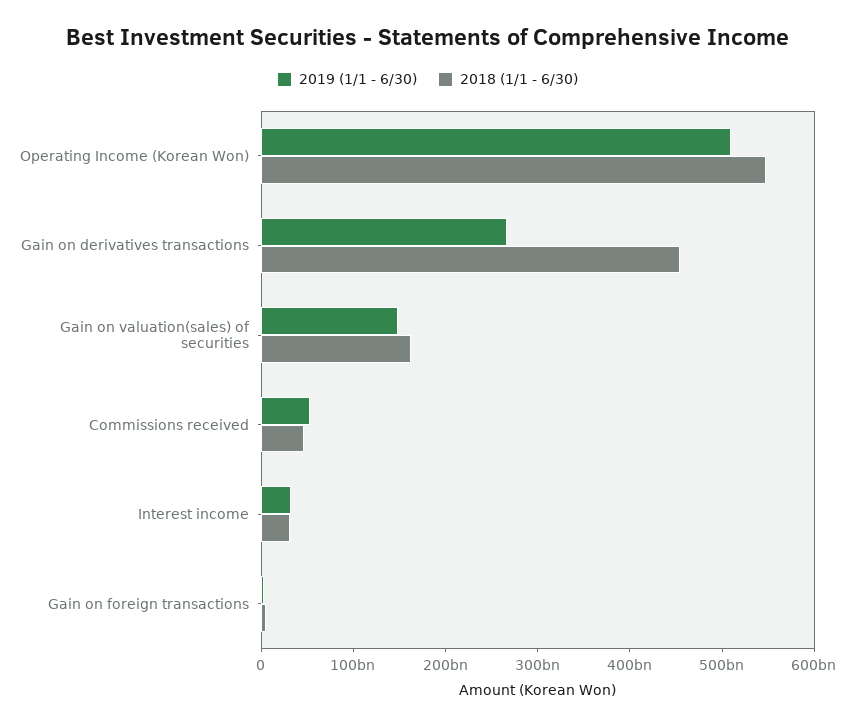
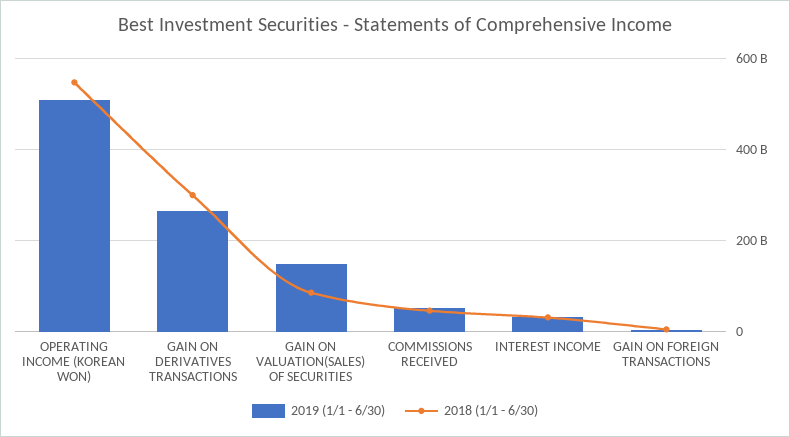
  {
    "2019 (1/1 - 6/30)": {
      "Operating Income (Korean Won)": 500000000000,
      "Gain on derivatives transactions": 260000000000,
      "Gain on valuation(sales) of securities": 140000000000,
      "Commissions received": 60000000000,
      "Interest income": 40000000000,
      "Gain on foreign transactions": 0
    },
    "2018 (1/1 - 6/30)": {
      "Operating Income (Korean Won)": 540000000000,
-     "Gain on derivatives transactions": 460000000000,
+     "Gain on derivatives transactions": 300000000000,
-     "Gain on valuation(sales) of securities": 160000000000,
+     "Gain on valuation(sales) of securities": 80000000000,
      "Commissions received": 40000000000,
      "Interest income": 40000000000,
      "Gain on foreign transactions": 0
    }
  }

